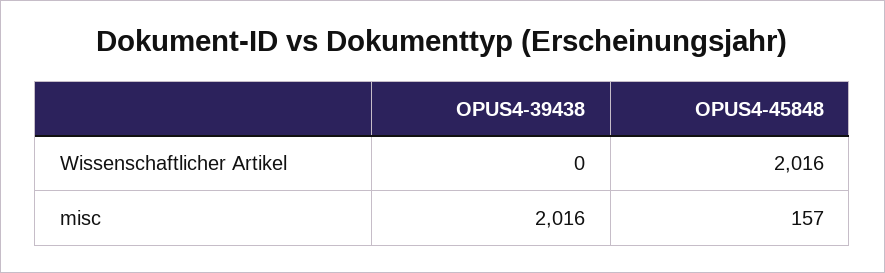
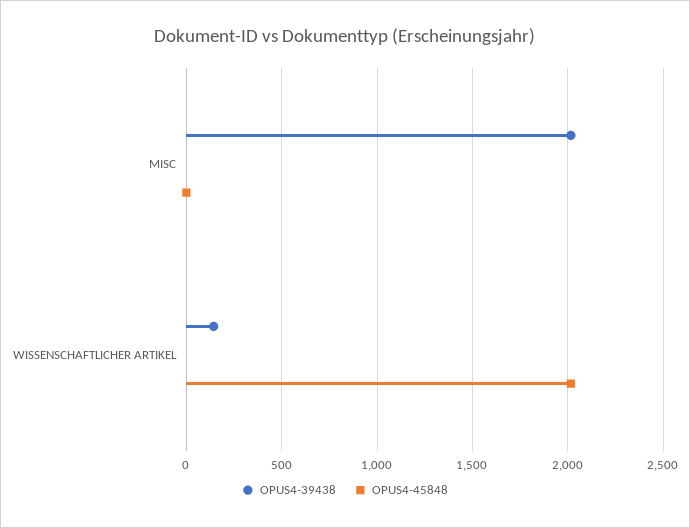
  {
    "OPUS4-39438": {
-     "Wissenschaftlicher Artikel": 0,
+     "Wissenschaftlicher Artikel": 150,
      "misc": 2016
    },
    "OPUS4-45848": {
      "Wissenschaftlicher Artikel": 2016,
-     "misc": 157
+     "misc": 0
    }
  }

